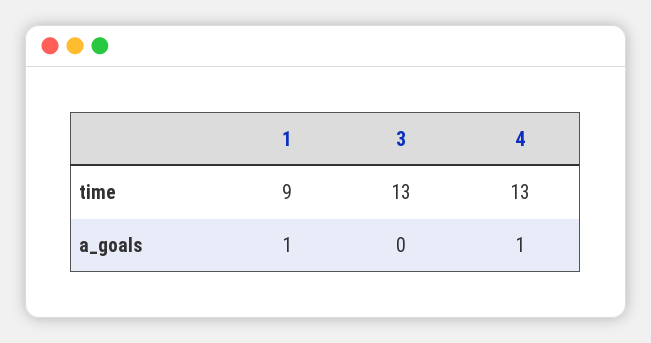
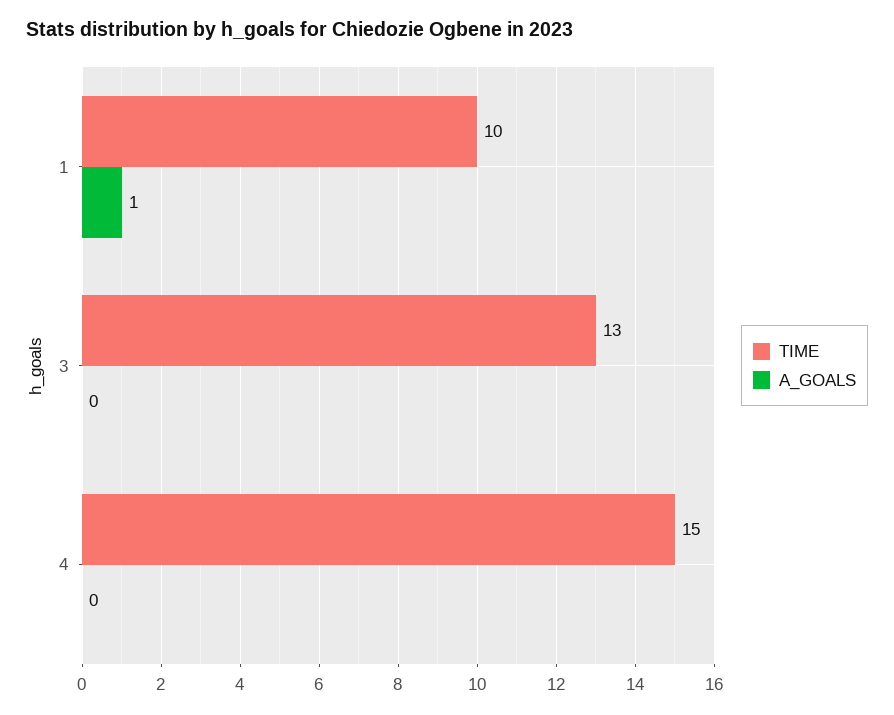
  {
    "time": {
-     "1": 9,
+     "1": 10,
      "3": 13,
-     "4": 13
+     "4": 15
    },
    "a_goals": {
      "1": 1,
      "3": 0,
-     "4": 1
+     "4": 0
    }
  }

